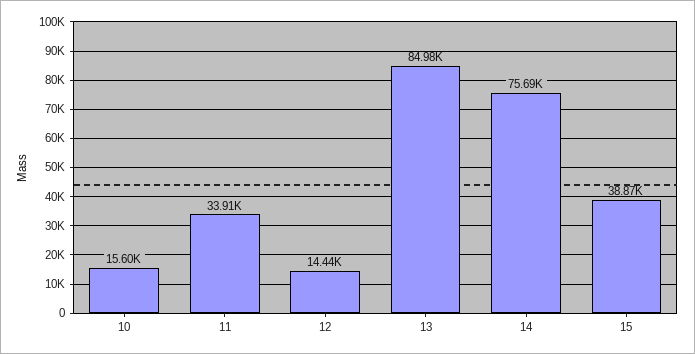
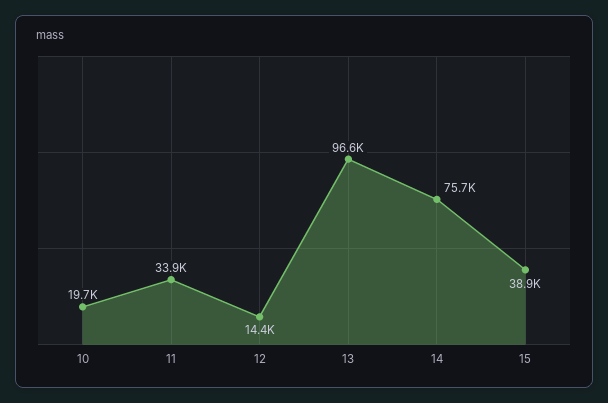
  {
-   "10": 15600,
+   "10": 19700,
    "11": 33910,
    "12": 14440,
-   "13": 84980,
+   "13": 96600,
    "14": 75690,
    "15": 38870
  }

